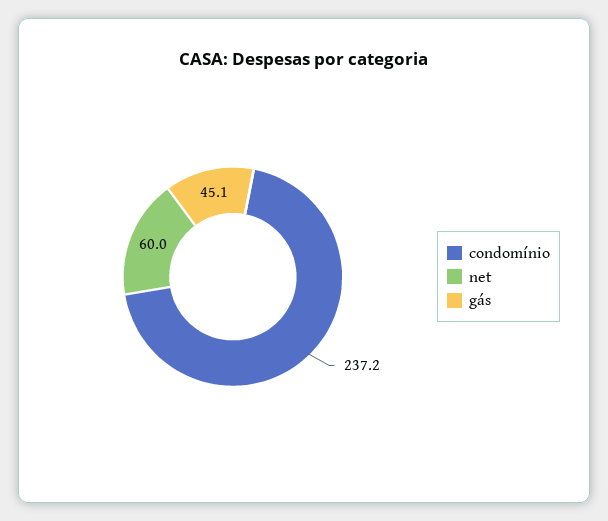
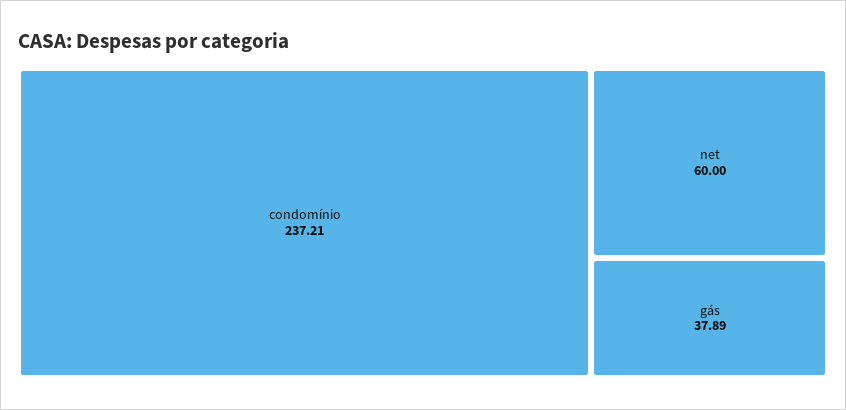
  {
    "condomínio": 237.21,
    "net": 60,
-   "gás": 45.1
+   "gás": 37.89
  }

